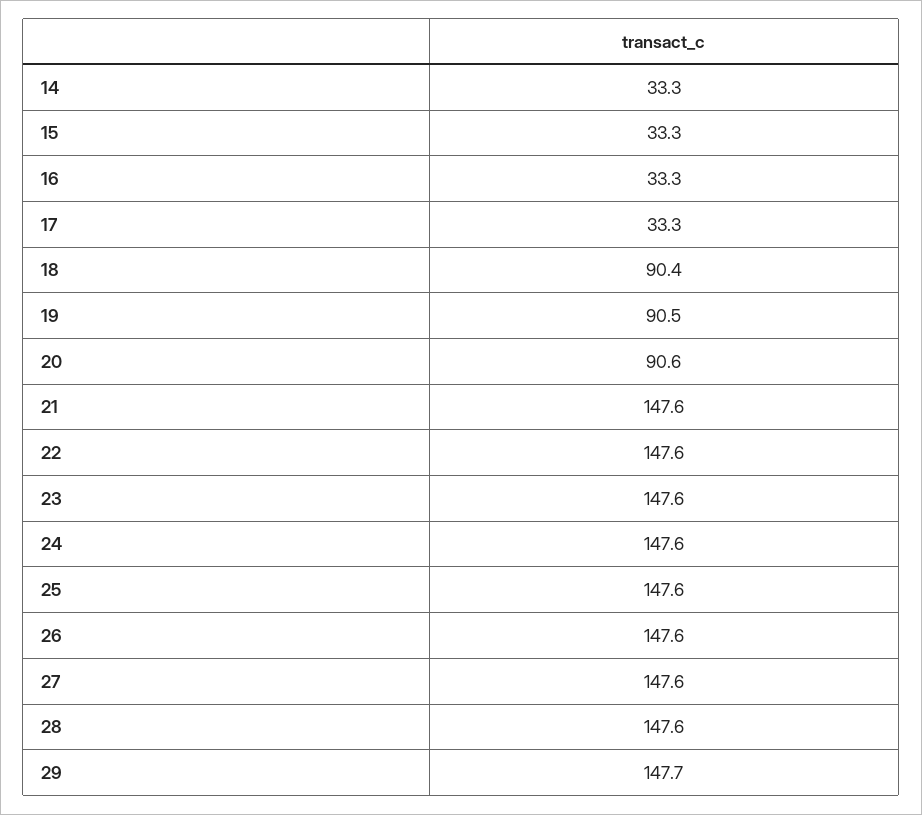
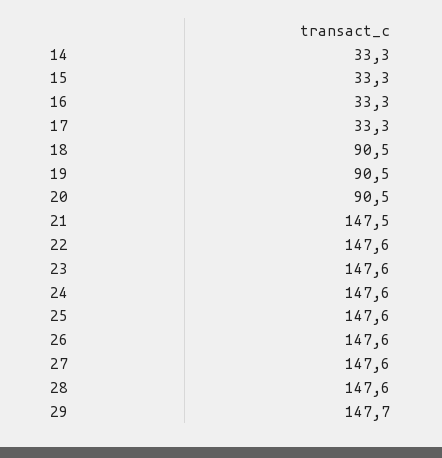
  {
    "14": 33.3,
    "15": 33.3,
    "16": 33.3,
    "17": 33.3,
-   "18": 90.4,
+   "18": 90.5,
    "19": 90.5,
-   "20": 90.6,
+   "20": 90.5,
-   "21": 147.6,
+   "21": 147.5,
    "22": 147.6,
    "23": 147.6,
    "24": 147.6,
    "25": 147.6,
    "26": 147.6,
    "27": 147.6,
    "28": 147.6,
    "29": 147.7
  }

